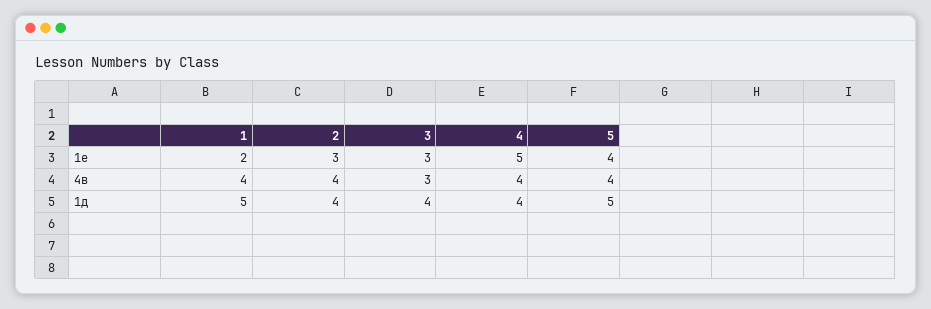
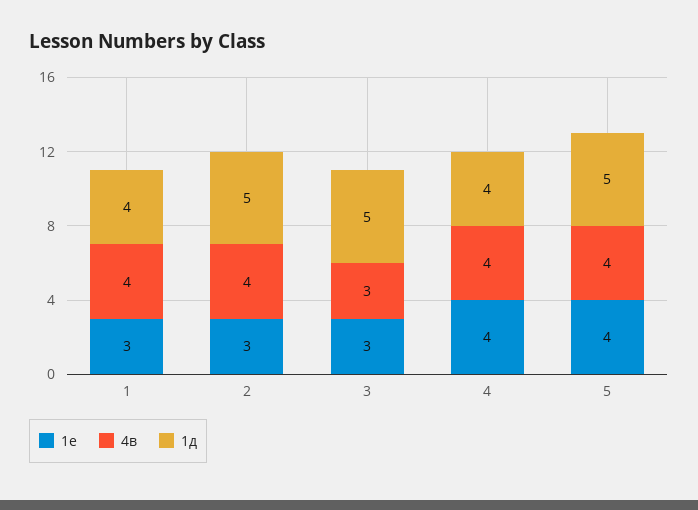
  {
    "1е": {
-     "1": 2,
+     "1": 3,
      "2": 3,
      "3": 3,
-     "4": 5,
+     "4": 4,
      "5": 4
    },
    "4в": {
      "1": 4,
      "2": 4,
      "3": 3,
      "4": 4,
      "5": 4
    },
    "1д": {
-     "1": 5,
+     "1": 4,
-     "2": 4,
+     "2": 5,
-     "3": 4,
+     "3": 5,
      "4": 4,
      "5": 5
    }
  }

